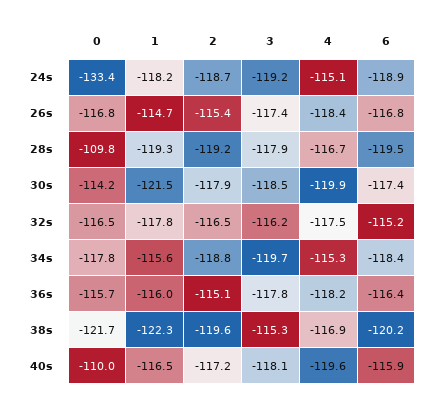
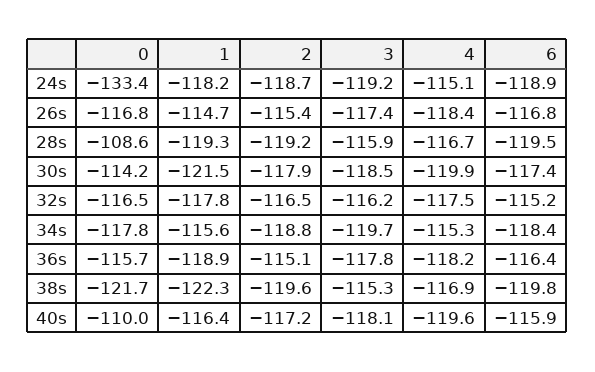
  {
    "0": {
      "24s": -133.4,
      "26s": -116.8,
-     "28s": -109.8,
+     "28s": -108.6,
      "30s": -114.2,
      "32s": -116.5,
      "34s": -117.8,
      "36s": -115.7,
      "38s": -121.7,
      "40s": -110
    },
    "1": {
      "24s": -118.2,
      "26s": -114.7,
      "28s": -119.3,
      "30s": -121.5,
      "32s": -117.8,
      "34s": -115.6,
-     "36s": -116,
+     "36s": -118.9,
      "38s": -122.3,
-     "40s": -116.5
+     "40s": -116.4
    },
    "2": {
      "24s": -118.7,
      "26s": -115.4,
      "28s": -119.2,
      "30s": -117.9,
      "32s": -116.5,
      "34s": -118.8,
      "36s": -115.1,
      "38s": -119.6,
      "40s": -117.2
    },
    "3": {
      "24s": -119.2,
      "26s": -117.4,
-     "28s": -117.9,
+     "28s": -115.9,
      "30s": -118.5,
      "32s": -116.2,
      "34s": -119.7,
      "36s": -117.8,
      "38s": -115.3,
      "40s": -118.1
    },
    "4": {
      "24s": -115.1,
      "26s": -118.4,
      "28s": -116.7,
      "30s": -119.9,
      "32s": -117.5,
      "34s": -115.3,
      "36s": -118.2,
      "38s": -116.9,
      "40s": -119.6
    },
    "6": {
      "24s": -118.9,
      "26s": -116.8,
      "28s": -119.5,
      "30s": -117.4,
      "32s": -115.2,
      "34s": -118.4,
      "36s": -116.4,
-     "38s": -120.2,
+     "38s": -119.8,
      "40s": -115.9
    }
  }

